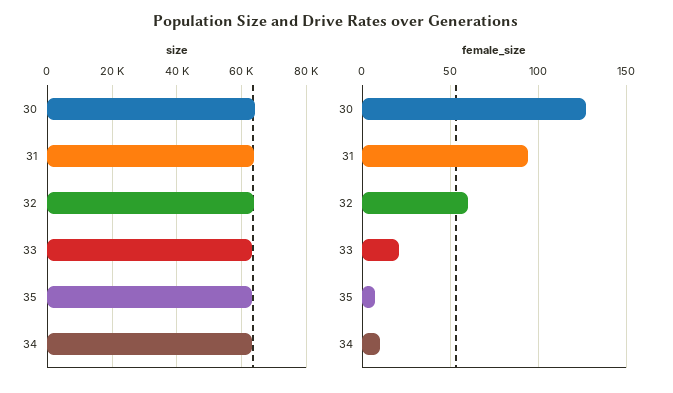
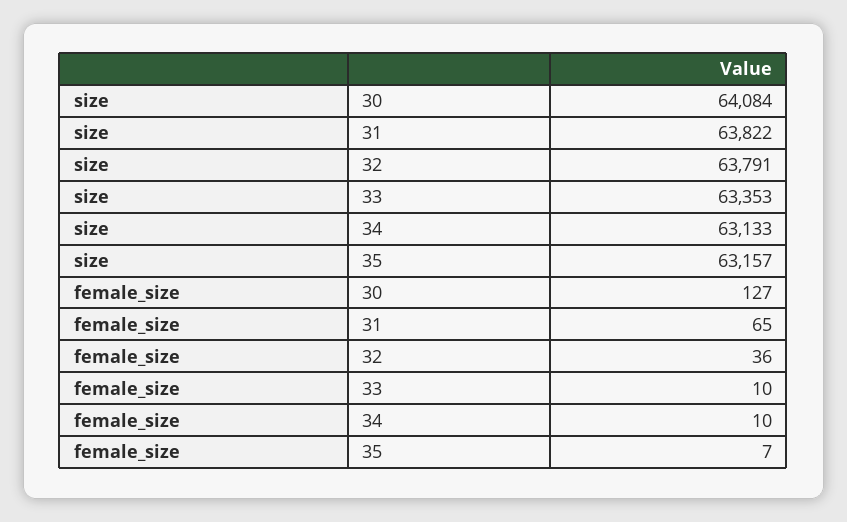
  {
    "size": {
      "30": 64084,
      "31": 63822,
      "32": 63791,
      "33": 63353,
      "35": 63157,
      "34": 63133
    },
    "female_size": {
      "30": 127,
-     "31": 95,
+     "31": 65,
-     "32": 60,
+     "32": 36,
-     "33": 20,
+     "33": 10,
      "35": 7,
      "34": 10
    }
  }

